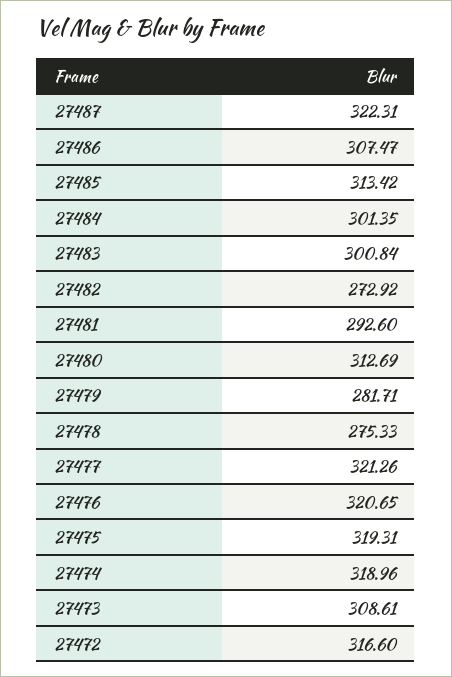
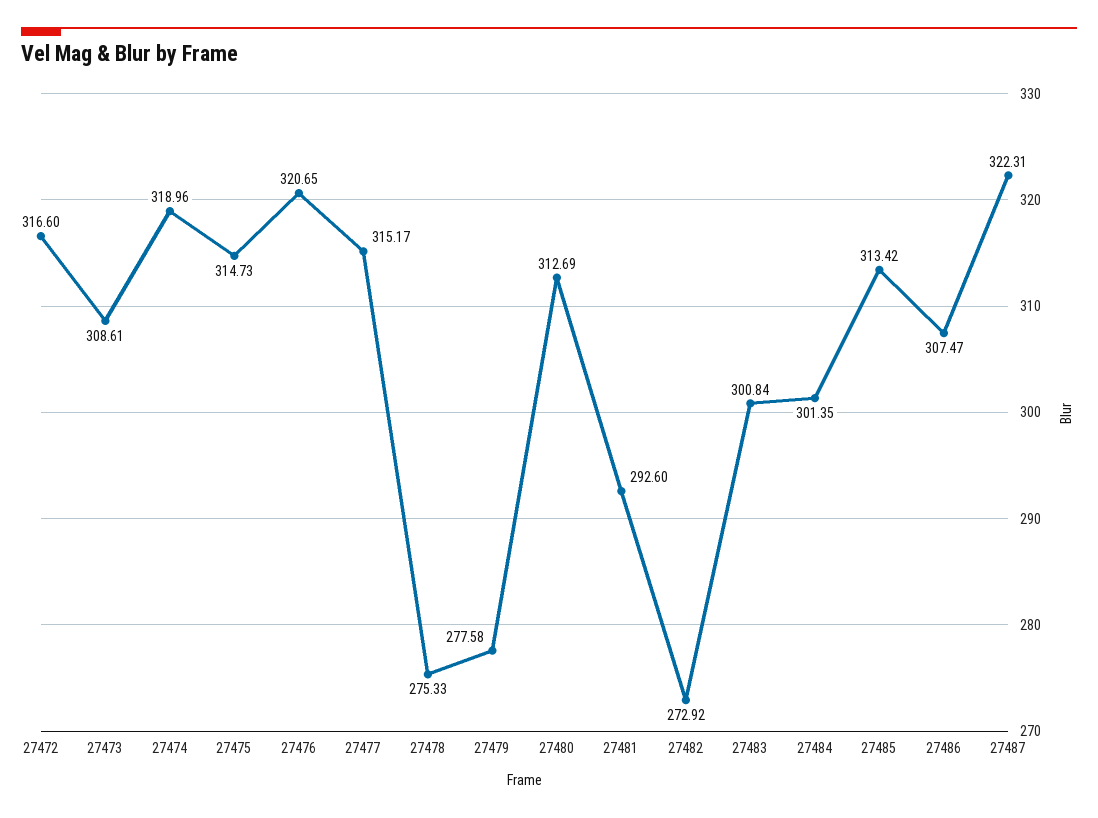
  {
    "27487": 322.31,
    "27486": 307.47,
    "27485": 313.42,
    "27484": 301.35,
    "27483": 300.84,
    "27482": 272.92,
    "27481": 292.6,
    "27480": 312.69,
-   "27479": 281.71,
+   "27479": 277.58,
    "27478": 275.33,
-   "27477": 321.26,
+   "27477": 315.17,
    "27476": 320.65,
-   "27475": 319.31,
+   "27475": 314.73,
    "27474": 318.96,
    "27473": 308.61,
    "27472": 316.6
  }

